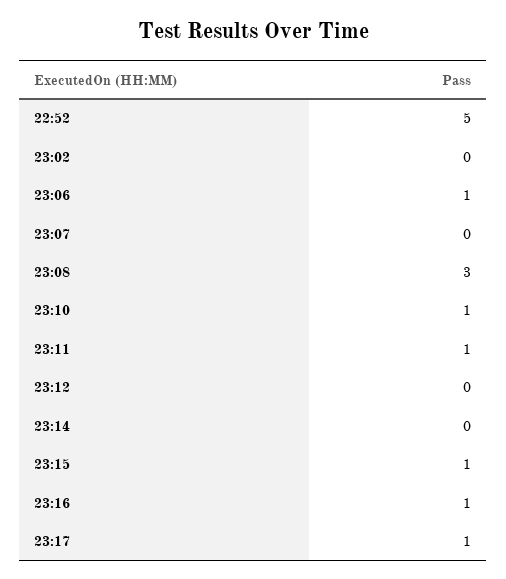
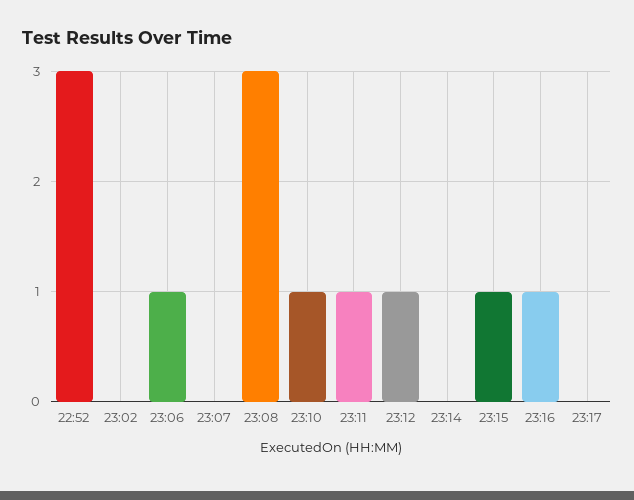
  {
-   "22:52": 5,
+   "22:52": 3,
    "23:02": 0,
    "23:06": 1,
    "23:07": 0,
    "23:08": 3,
    "23:10": 1,
    "23:11": 1,
-   "23:12": 0,
+   "23:12": 1,
    "23:14": 0,
    "23:15": 1,
    "23:16": 1,
-   "23:17": 1
+   "23:17": 0
  }

